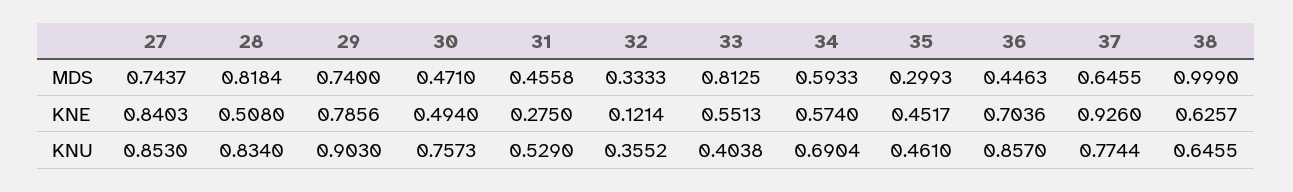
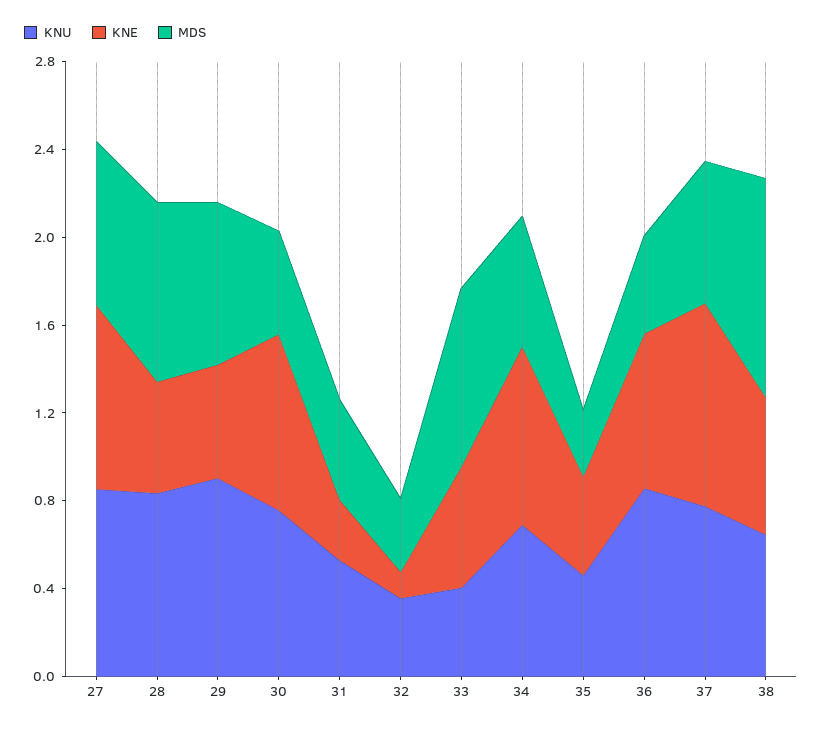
  {
    "MDS": {
      "27": 0.7437,
      "28": 0.8184,
      "29": 0.74,
      "30": 0.471,
      "31": 0.4558,
      "32": 0.3333,
      "33": 0.8125,
      "34": 0.5933,
      "35": 0.2993,
      "36": 0.4463,
      "37": 0.6455,
      "38": 0.999
    },
    "KNE": {
      "27": 0.8403,
      "28": 0.508,
-     "29": 0.7856,
+     "29": 0.5,
-     "30": 0.494,
+     "30": 0.8,
      "31": 0.275,
      "32": 0.1214,
      "33": 0.5513,
-     "34": 0.574,
+     "34": 0.8,
      "35": 0.4517,
      "36": 0.7036,
      "37": 0.926,
      "38": 0.6257
    },
    "KNU": {
      "27": 0.853,
      "28": 0.834,
      "29": 0.903,
      "30": 0.7573,
      "31": 0.529,
      "32": 0.3552,
      "33": 0.4038,
      "34": 0.6904,
      "35": 0.461,
      "36": 0.857,
      "37": 0.7744,
      "38": 0.6455
    }
  }

